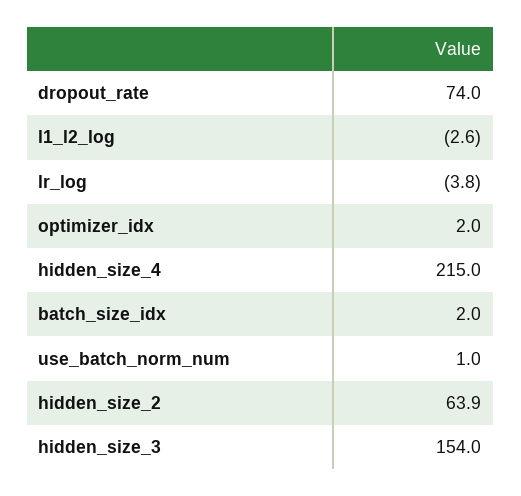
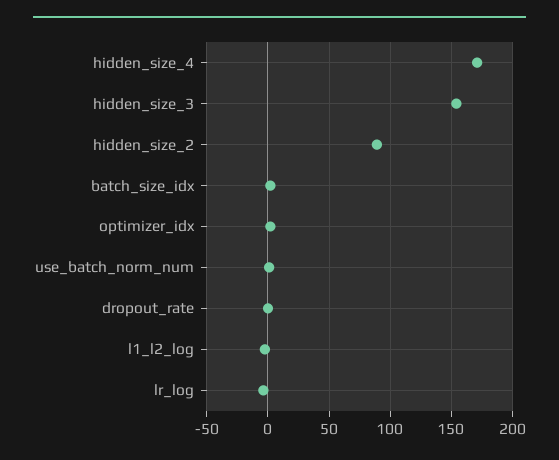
  {
-   "dropout_rate": 74,
+   "dropout_rate": 0,
    "l1_l2_log": -2.6,
    "lr_log": -3.8,
    "optimizer_idx": 2,
-   "hidden_size_4": 215,
+   "hidden_size_4": 170,
    "batch_size_idx": 2,
    "use_batch_norm_num": 1,
-   "hidden_size_2": 63.9,
+   "hidden_size_2": 90,
    "hidden_size_3": 154
  }

